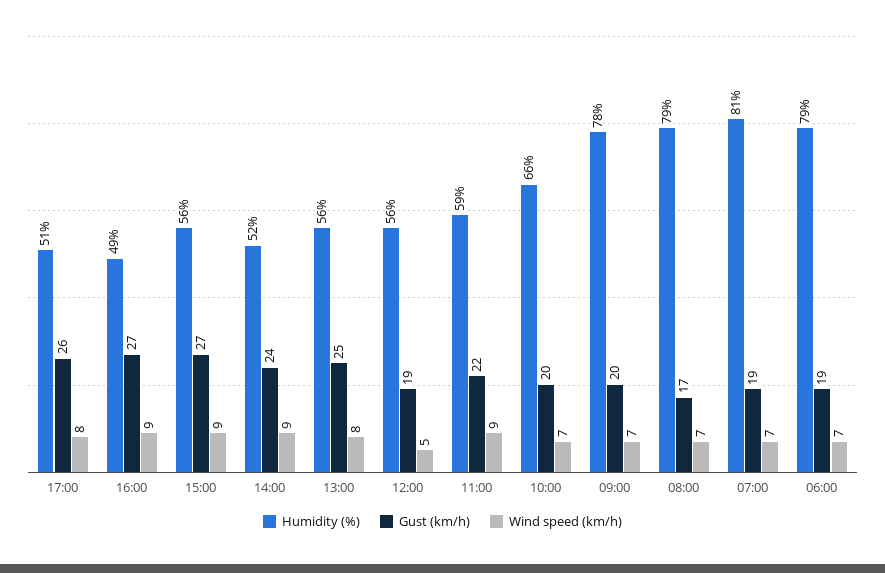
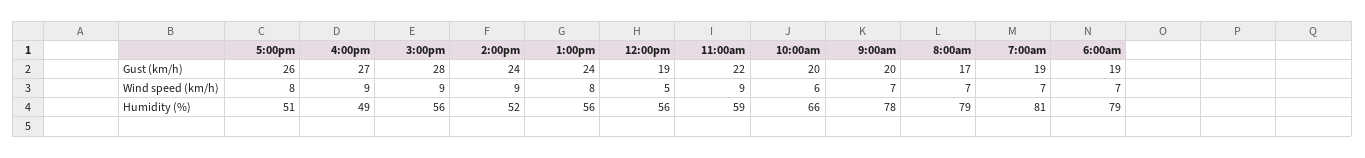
  {
    "Humidity (%)": {
      "17:00": 51,
      "16:00": 49,
      "15:00": 56,
      "14:00": 52,
      "13:00": 56,
      "12:00": 56,
      "11:00": 59,
      "10:00": 66,
      "09:00": 78,
      "08:00": 79,
      "07:00": 81,
      "06:00": 79
    },
    "Gust (km/h)": {
      "17:00": 26,
      "16:00": 27,
-     "15:00": 27,
+     "15:00": 28,
      "14:00": 24,
-     "13:00": 25,
+     "13:00": 24,
      "12:00": 19,
      "11:00": 22,
      "10:00": 20,
      "09:00": 20,
      "08:00": 17,
      "07:00": 19,
      "06:00": 19
    },
    "Wind speed (km/h)": {
      "17:00": 8,
      "16:00": 9,
      "15:00": 9,
      "14:00": 9,
      "13:00": 8,
      "12:00": 5,
      "11:00": 9,
-     "10:00": 7,
+     "10:00": 6,
      "09:00": 7,
      "08:00": 7,
      "07:00": 7,
      "06:00": 7
    }
  }

